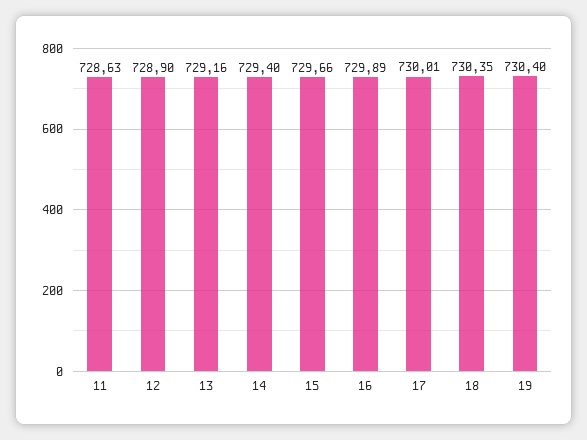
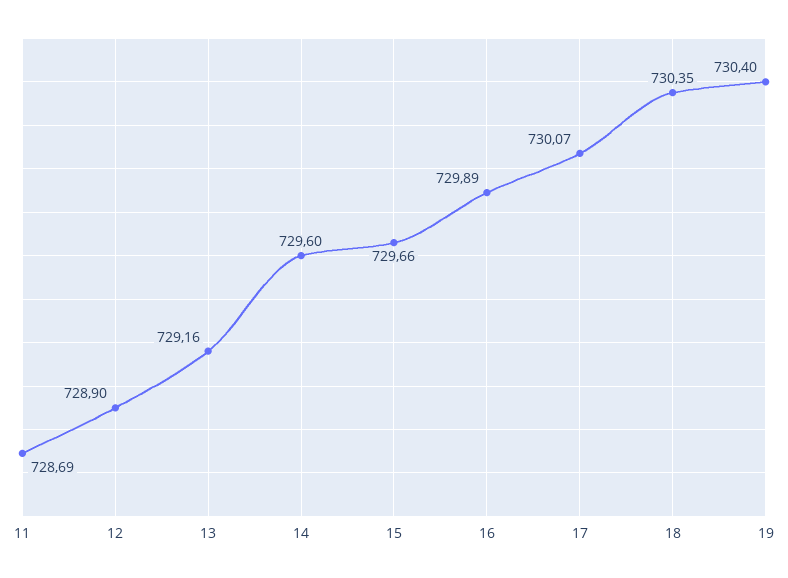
  {
-   "11": 728.63,
+   "11": 728.69,
    "12": 728.9,
    "13": 729.16,
-   "14": 729.4,
+   "14": 729.6,
    "15": 729.66,
    "16": 729.89,
-   "17": 730.01,
+   "17": 730.07,
    "18": 730.35,
    "19": 730.4
  }

